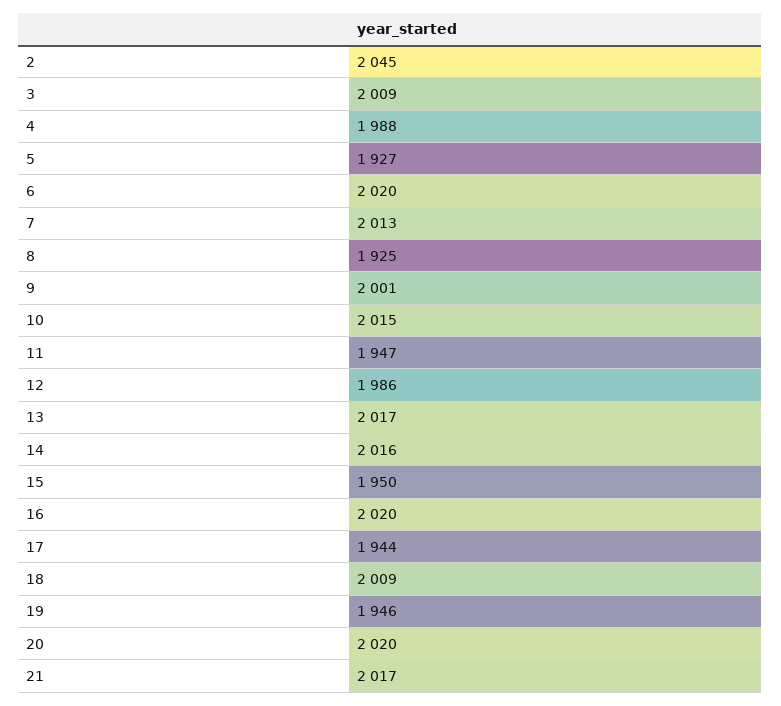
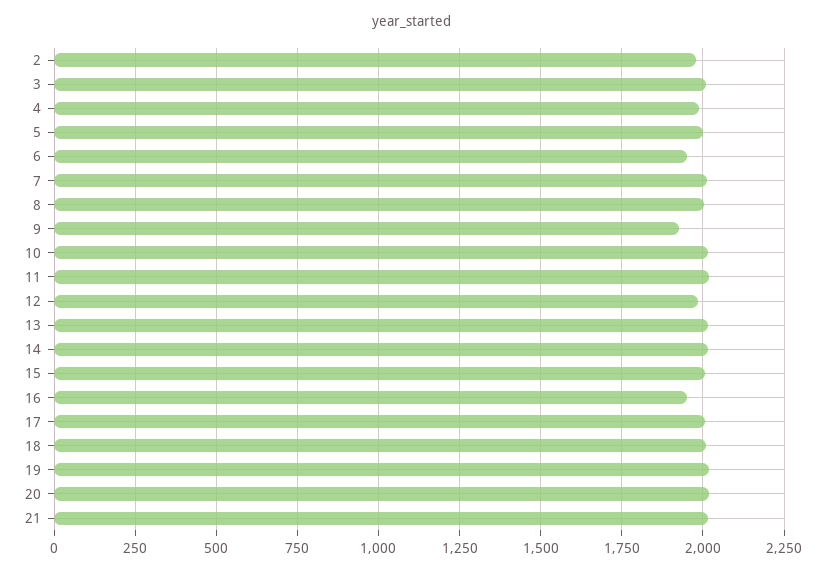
  {
-   "2": 2045,
+   "2": 1975,
    "3": 2009,
    "4": 1988,
-   "5": 1927,
+   "5": 2000,
-   "6": 2020,
+   "6": 1950,
    "7": 2013,
-   "8": 1925,
+   "8": 2000,
-   "9": 2001,
+   "9": 1925,
    "10": 2015,
-   "11": 1947,
+   "11": 2025,
    "12": 1986,
    "13": 2017,
    "14": 2016,
-   "15": 1950,
+   "15": 2000,
-   "16": 2020,
+   "16": 1950,
-   "17": 1944,
+   "17": 2000,
    "18": 2009,
-   "19": 1946,
+   "19": 2025,
    "20": 2020,
    "21": 2017
  }

